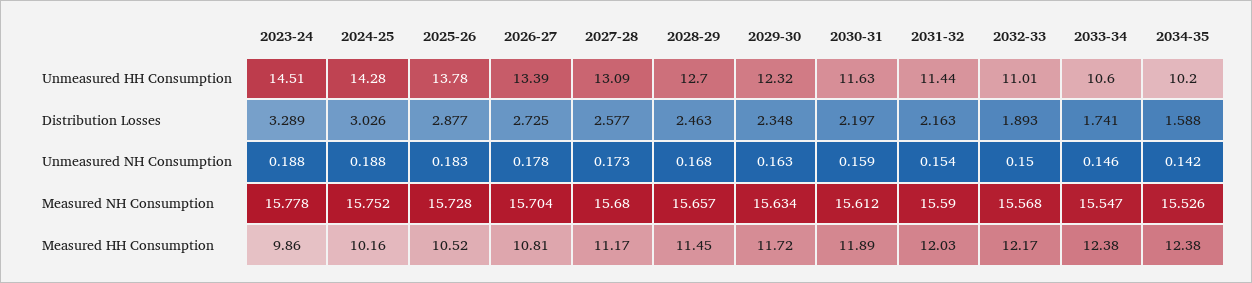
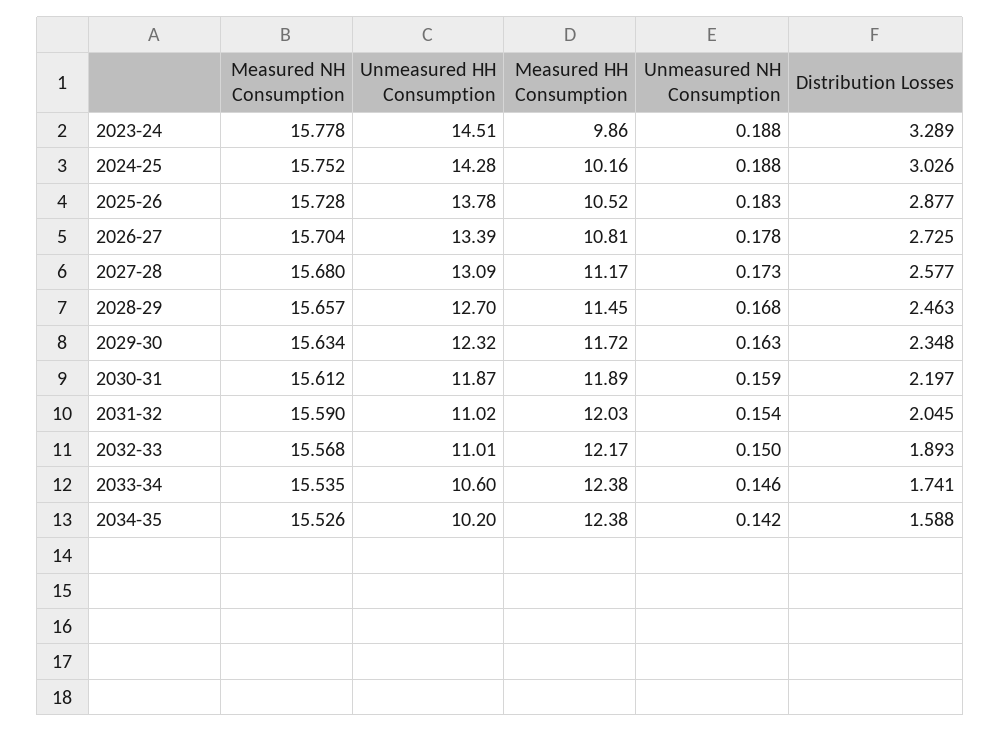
  {
    "2023-24": {
      "Unmeasured HH Consumption": 14.51,
      "Distribution Losses": 3.289,
      "Unmeasured NH Consumption": 0.188,
      "Measured NH Consumption": 15.778,
      "Measured HH Consumption": 9.86
    },
    "2024-25": {
      "Unmeasured HH Consumption": 14.28,
      "Distribution Losses": 3.026,
      "Unmeasured NH Consumption": 0.188,
      "Measured NH Consumption": 15.752,
      "Measured HH Consumption": 10.16
    },
    "2025-26": {
      "Unmeasured HH Consumption": 13.78,
      "Distribution Losses": 2.877,
      "Unmeasured NH Consumption": 0.183,
      "Measured NH Consumption": 15.728,
      "Measured HH Consumption": 10.52
    },
    "2026-27": {
      "Unmeasured HH Consumption": 13.39,
      "Distribution Losses": 2.725,
      "Unmeasured NH Consumption": 0.178,
      "Measured NH Consumption": 15.704,
      "Measured HH Consumption": 10.81
    },
    "2027-28": {
      "Unmeasured HH Consumption": 13.09,
      "Distribution Losses": 2.577,
      "Unmeasured NH Consumption": 0.173,
      "Measured NH Consumption": 15.68,
      "Measured HH Consumption": 11.17
    },
    "2028-29": {
      "Unmeasured HH Consumption": 12.7,
      "Distribution Losses": 2.463,
      "Unmeasured NH Consumption": 0.168,
      "Measured NH Consumption": 15.657,
      "Measured HH Consumption": 11.45
    },
    "2029-30": {
      "Unmeasured HH Consumption": 12.32,
      "Distribution Losses": 2.348,
      "Unmeasured NH Consumption": 0.163,
      "Measured NH Consumption": 15.634,
      "Measured HH Consumption": 11.72
    },
    "2030-31": {
-     "Unmeasured HH Consumption": 11.63,
+     "Unmeasured HH Consumption": 11.87,
      "Distribution Losses": 2.197,
      "Unmeasured NH Consumption": 0.159,
      "Measured NH Consumption": 15.612,
      "Measured HH Consumption": 11.89
    },
    "2031-32": {
-     "Unmeasured HH Consumption": 11.44,
+     "Unmeasured HH Consumption": 11.02,
-     "Distribution Losses": 2.163,
+     "Distribution Losses": 2.045,
      "Unmeasured NH Consumption": 0.154,
      "Measured NH Consumption": 15.59,
      "Measured HH Consumption": 12.03
    },
    "2032-33": {
      "Unmeasured HH Consumption": 11.01,
      "Distribution Losses": 1.893,
      "Unmeasured NH Consumption": 0.15,
      "Measured NH Consumption": 15.568,
      "Measured HH Consumption": 12.17
    },
    "2033-34": {
      "Unmeasured HH Consumption": 10.6,
      "Distribution Losses": 1.741,
      "Unmeasured NH Consumption": 0.146,
-     "Measured NH Consumption": 15.547,
+     "Measured NH Consumption": 15.535,
      "Measured HH Consumption": 12.38
    },
    "2034-35": {
      "Unmeasured HH Consumption": 10.2,
      "Distribution Losses": 1.588,
      "Unmeasured NH Consumption": 0.142,
      "Measured NH Consumption": 15.526,
      "Measured HH Consumption": 12.38
    }
  }

